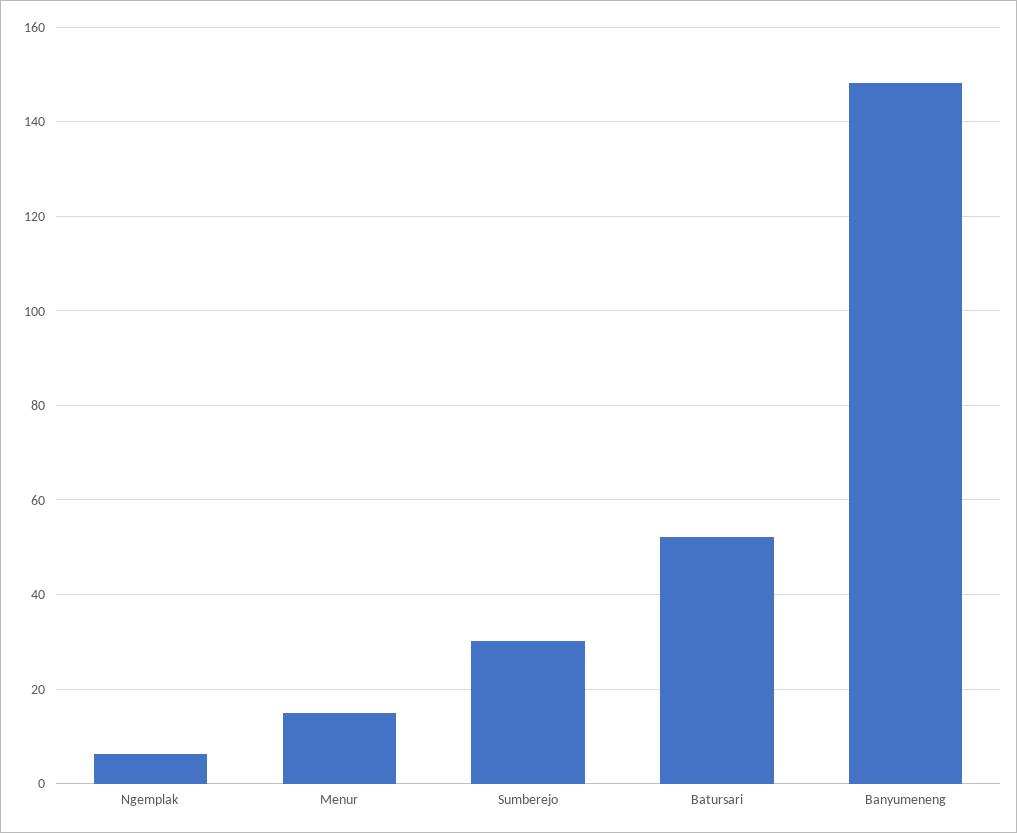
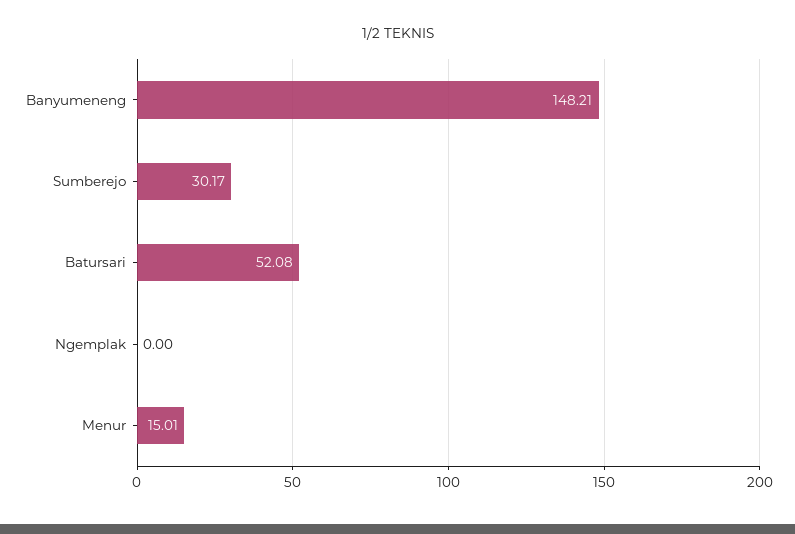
  {
-   "Ngemplak": 6,
+   "Ngemplak": 0,
    "Menur": 15.01,
    "Sumberejo": 30.17,
    "Batursari": 52.08,
    "Banyumeneng": 148.21
  }

